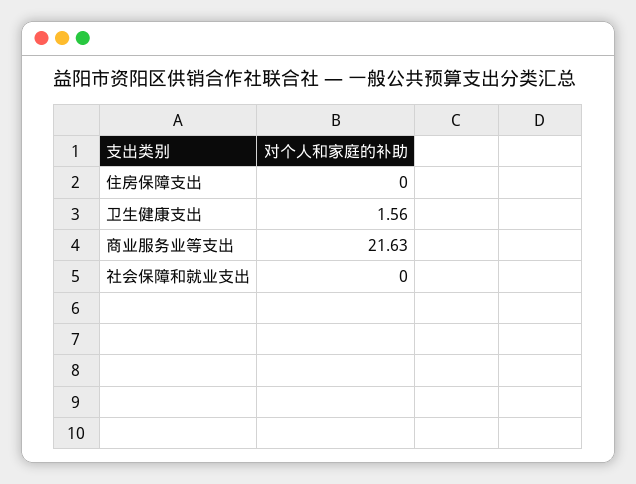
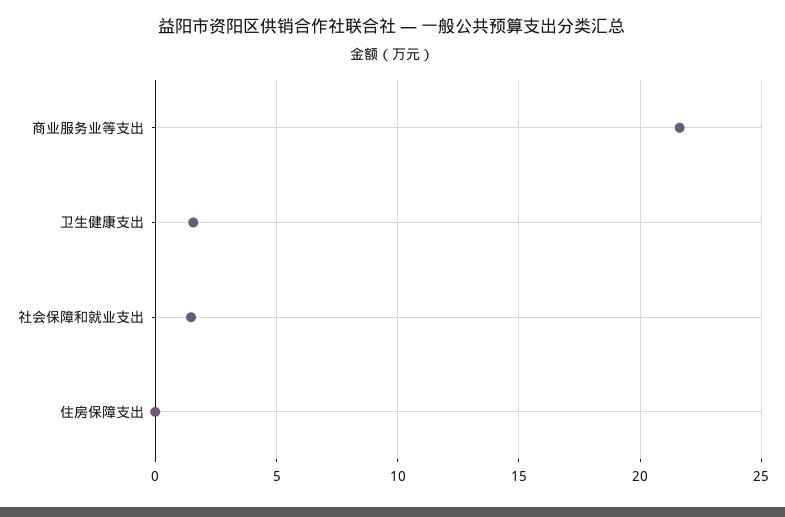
  {
    "住房保障支出": 0,
    "卫生健康支出": 1.56,
    "商业服务业等支出": 21.63,
-   "社会保障和就业支出": 0
+   "社会保障和就业支出": 1.5
  }

